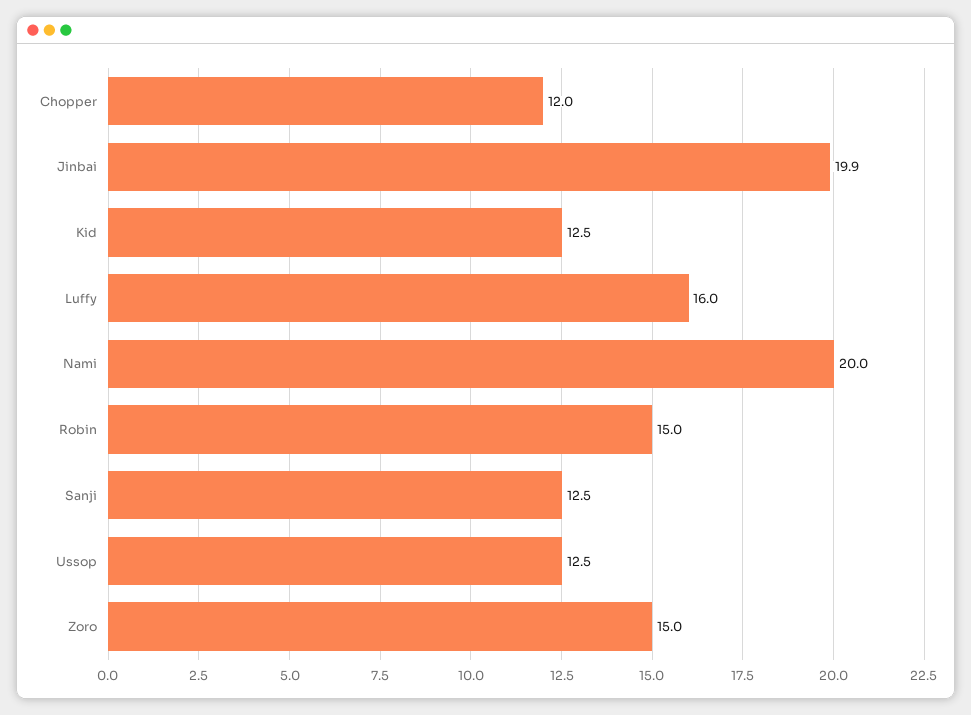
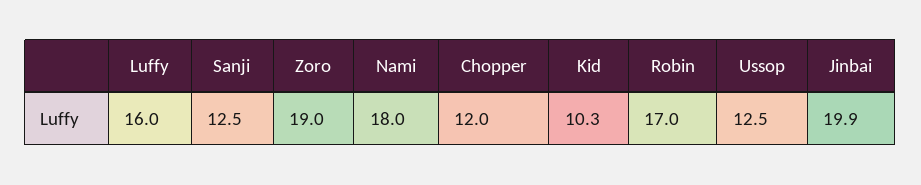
  {
    "Chopper": 12,
    "Jinbai": 19.9,
-   "Kid": 12.5,
+   "Kid": 10.3,
    "Luffy": 16,
-   "Nami": 20,
+   "Nami": 18,
-   "Robin": 15,
+   "Robin": 17,
    "Sanji": 12.5,
    "Ussop": 12.5,
-   "Zoro": 15
+   "Zoro": 19
  }

